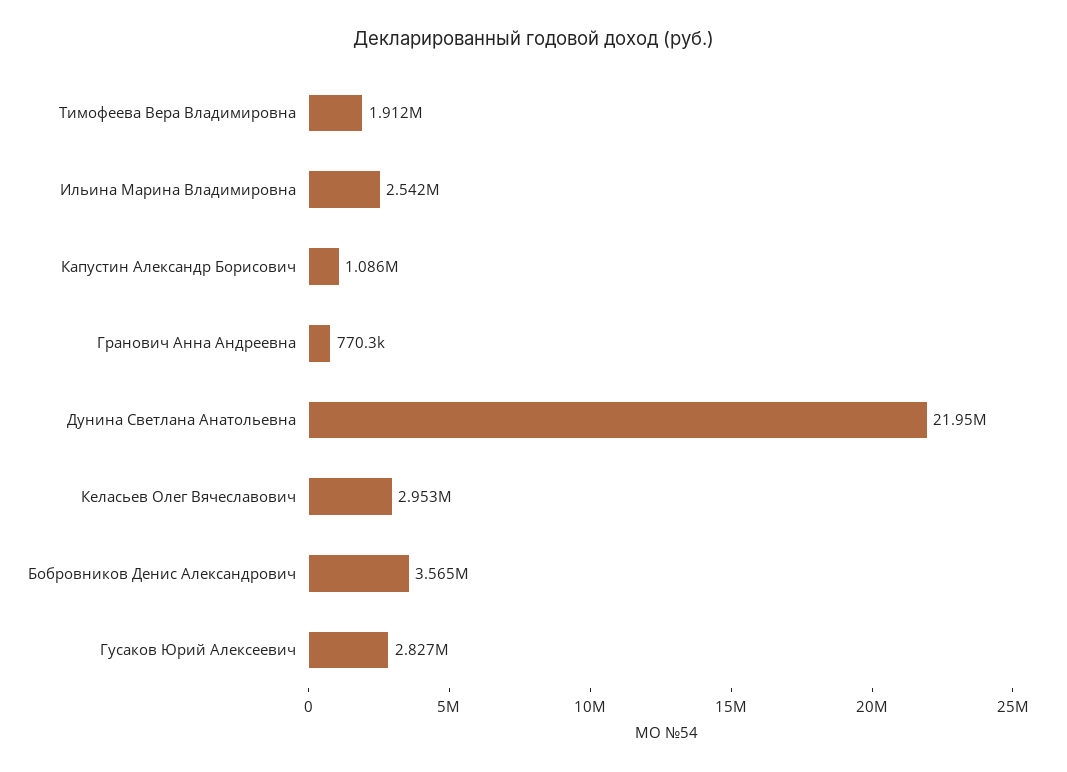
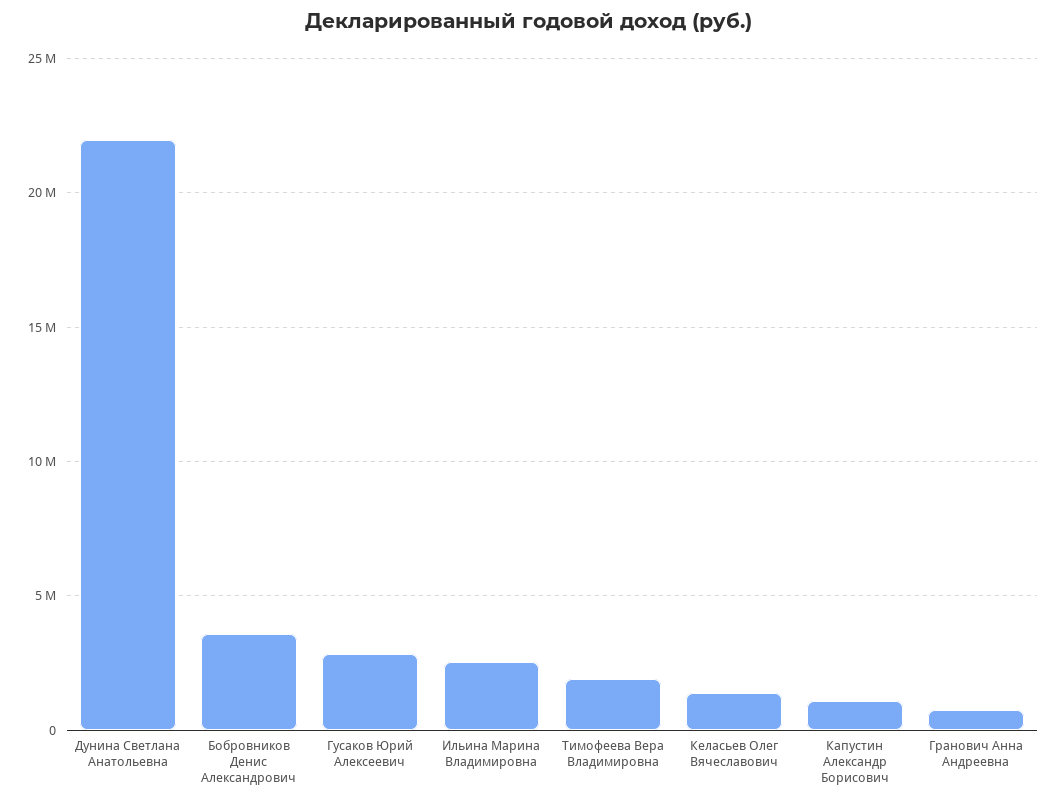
  {
    "Тимофеева Вера Владимировна": 1912000,
    "Ильина Марина Владимировна": 2542000,
    "Капустин Александр Борисович": 1086000,
    "Гранович Анна Андреевна": 770300,
    "Дунина Светлана Анатольевна": 21950000,
-   "Келасьев Олег Вячеславович": 2953000,
+   "Келасьев Олег Вячеславович": 1500000,
    "Бобровников Денис Александрович": 3565000,
    "Гусаков Юрий Алексеевич": 2827000
  }

